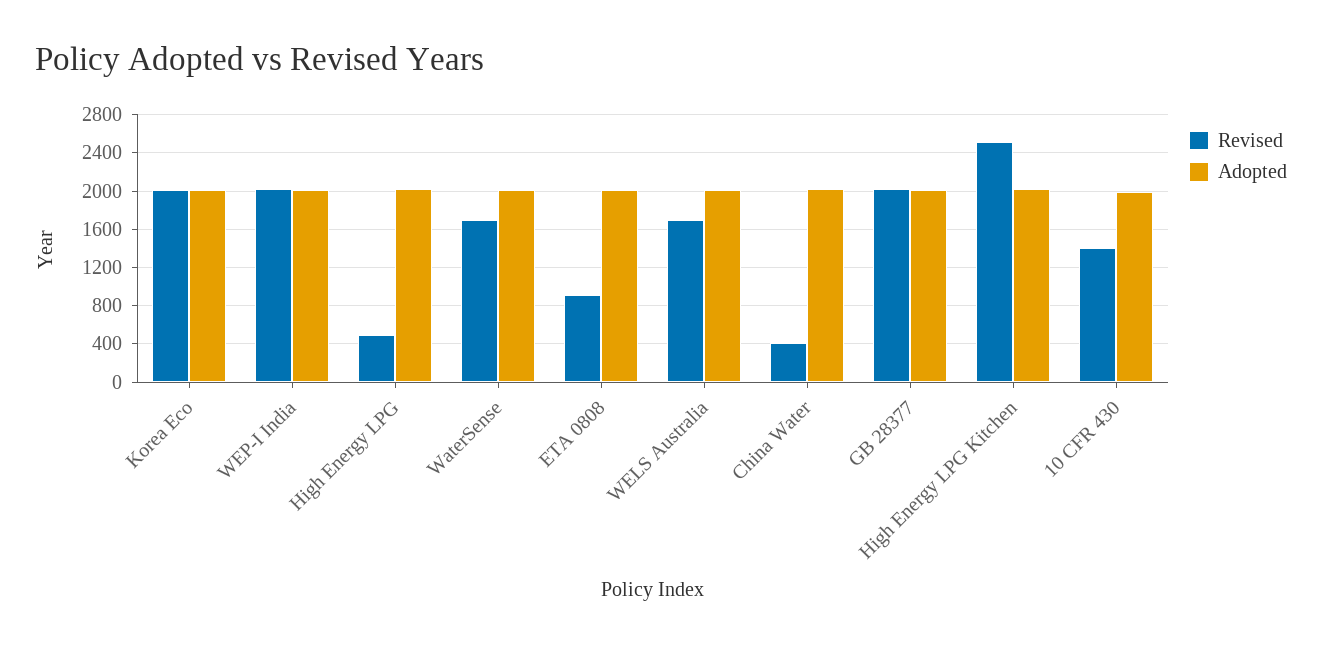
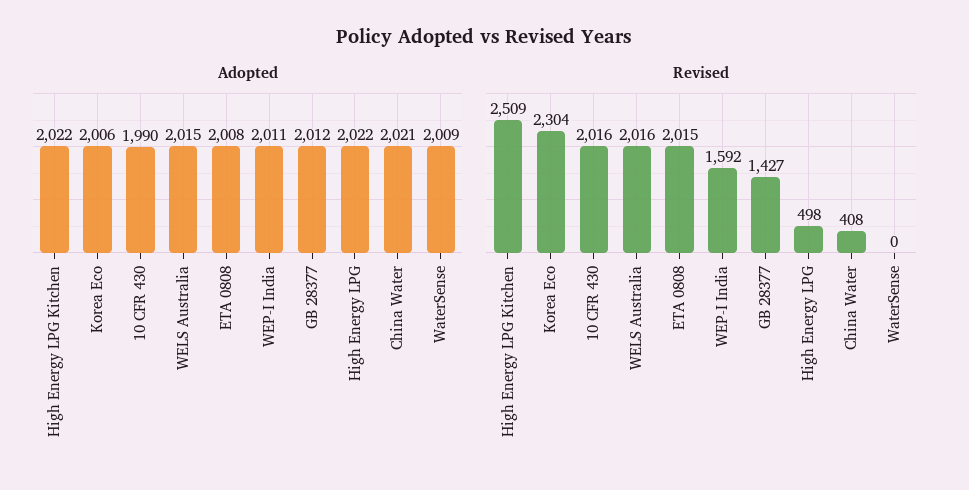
  {
    "Revised": {
-     "Korea Eco": 2000,
+     "Korea Eco": 2304,
-     "WEP-I India": 2000,
+     "WEP-I India": 1592,
      "High Energy LPG": 498,
-     "WaterSense": 1700,
+     "WaterSense": 0,
-     "ETA 0808": 900,
+     "ETA 0808": 2015,
-     "WELS Australia": 1700,
+     "WELS Australia": 2016,
      "China Water": 408,
-     "GB 28377": 2000,
+     "GB 28377": 1427,
      "High Energy LPG Kitchen": 2509,
-     "10 CFR 430": 1400
+     "10 CFR 430": 2016
    },
    "Adopted": {
      "Korea Eco": 2006,
      "WEP-I India": 2011,
      "High Energy LPG": 2022,
      "WaterSense": 2009,
      "ETA 0808": 2008,
      "WELS Australia": 2015,
      "China Water": 2021,
      "GB 28377": 2012,
      "High Energy LPG Kitchen": 2022,
      "10 CFR 430": 1990
    }
  }

